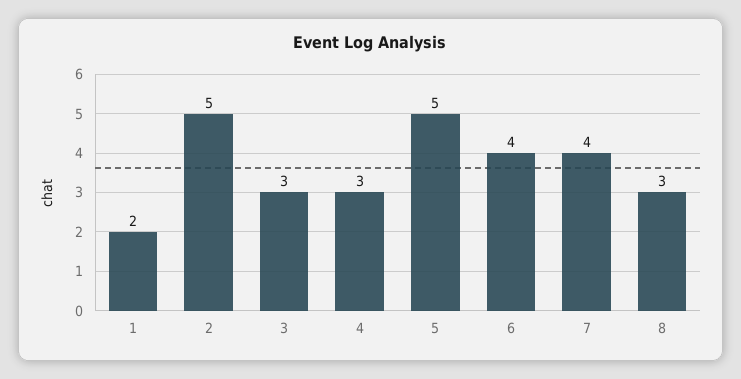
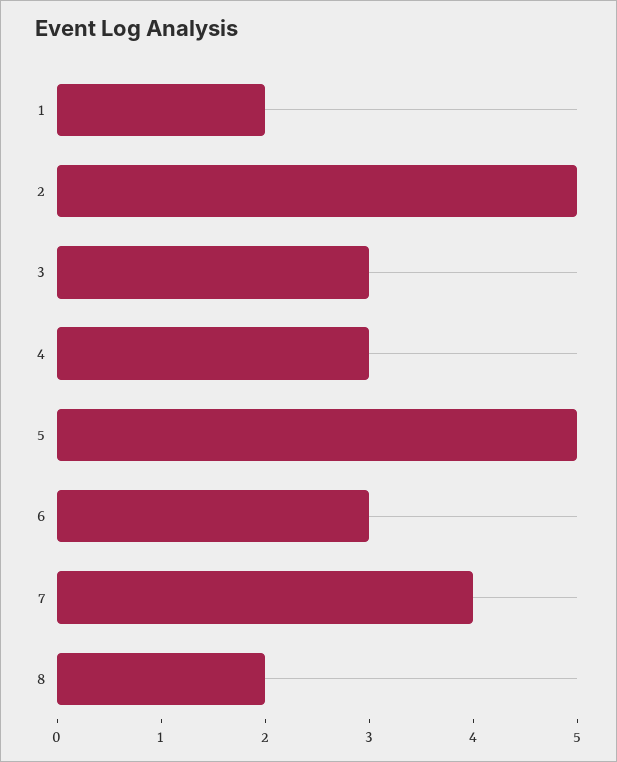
  {
    "1": 2,
    "2": 5,
    "3": 3,
    "4": 3,
    "5": 5,
-   "6": 4,
+   "6": 3,
    "7": 4,
-   "8": 3
+   "8": 2
  }

